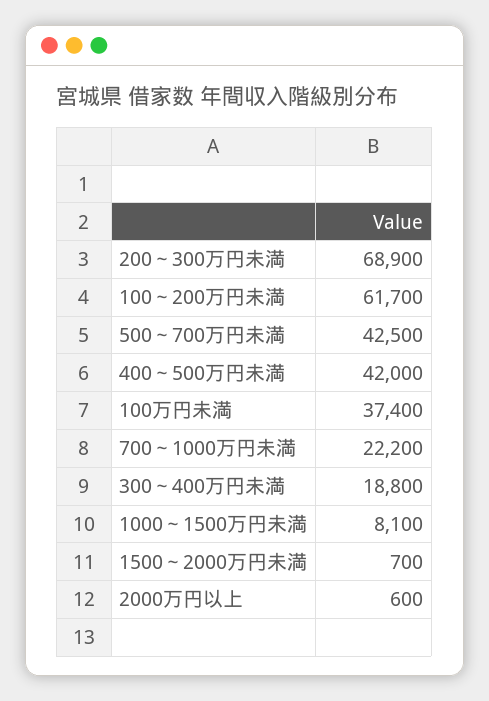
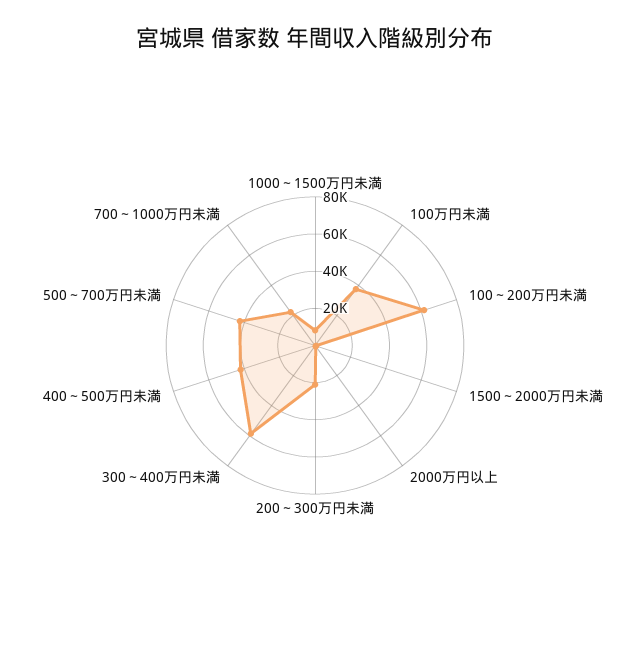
  {
-   "200～300万円未満": 68900,
+   "200～300万円未満": 20000,
    "100～200万円未満": 61700,
    "500～700万円未満": 42500,
    "400～500万円未満": 42000,
    "100万円未満": 37400,
    "700～1000万円未満": 22200,
-   "300～400万円未満": 18800,
+   "300～400万円未満": 60000,
    "1000～1500万円未満": 8100,
    "1500～2000万円未満": 700,
    "2000万円以上": 600
  }

